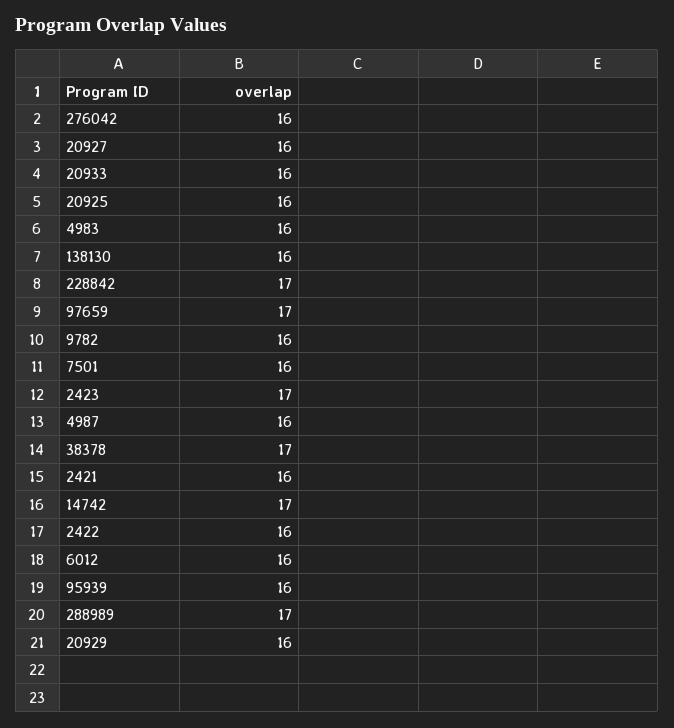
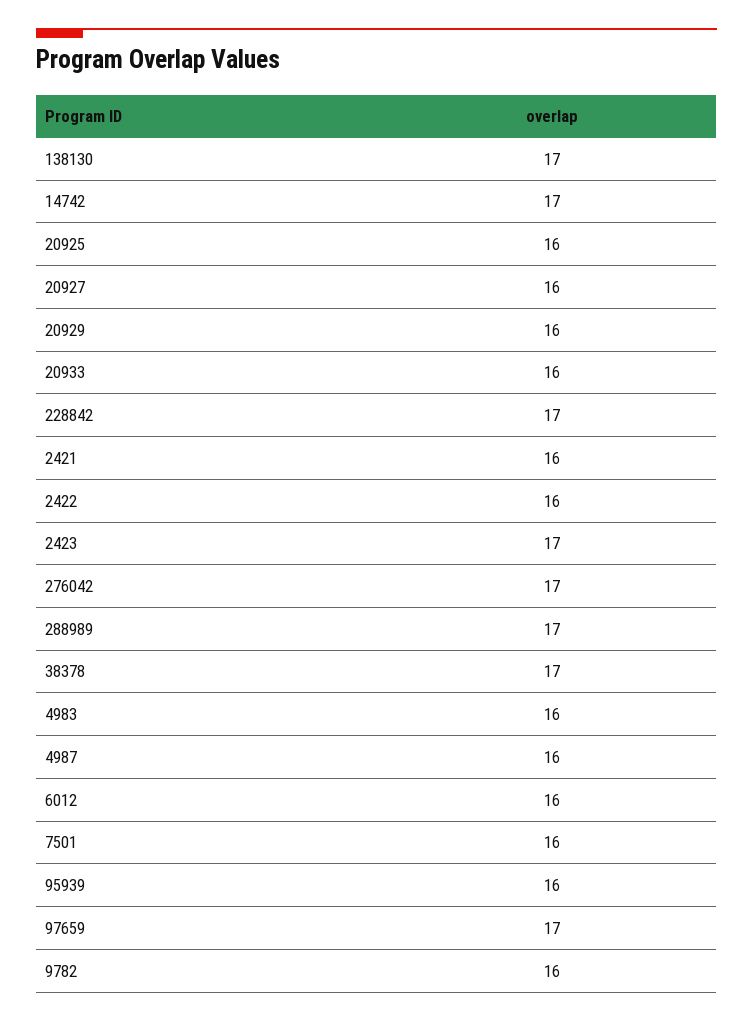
  {
-   "276042": 16,
+   "276042": 17,
    "20927": 16,
    "20933": 16,
    "20925": 16,
    "4983": 16,
-   "138130": 16,
+   "138130": 17,
    "228842": 17,
    "97659": 17,
    "9782": 16,
    "7501": 16,
    "2423": 17,
    "4987": 16,
    "38378": 17,
    "2421": 16,
    "14742": 17,
    "2422": 16,
    "6012": 16,
    "95939": 16,
    "288989": 17,
    "20929": 16
  }

